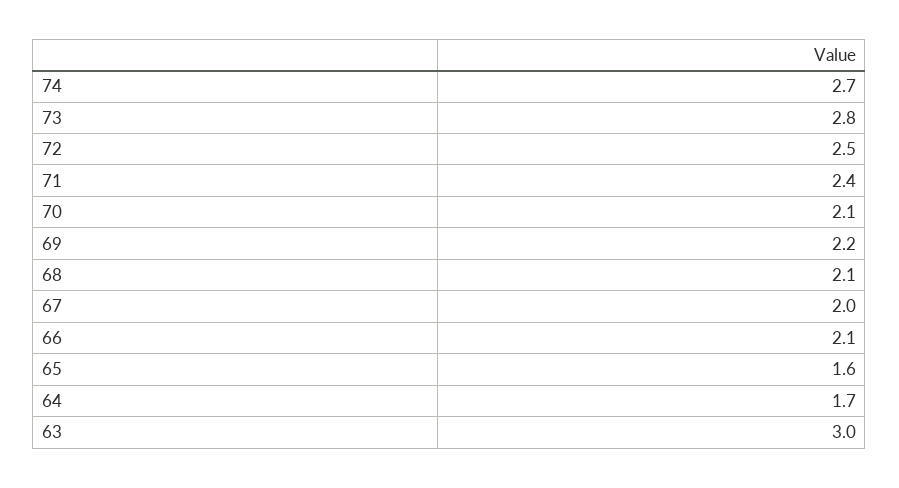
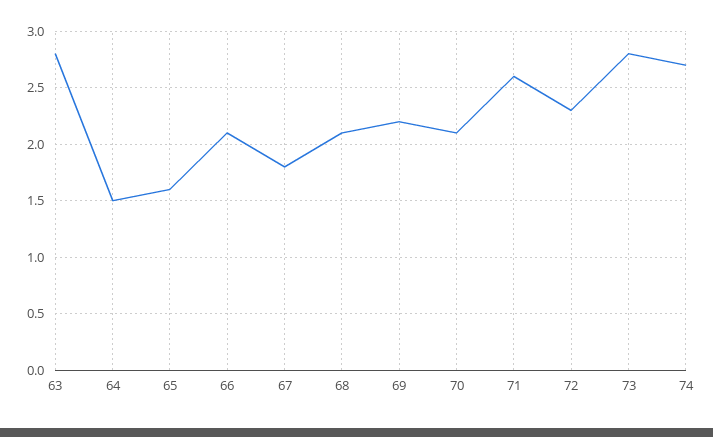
  {
    "74": 2.7,
    "73": 2.8,
-   "72": 2.5,
+   "72": 2.3,
-   "71": 2.4,
+   "71": 2.6,
    "70": 2.1,
    "69": 2.2,
    "68": 2.1,
-   "67": 2,
+   "67": 1.8,
    "66": 2.1,
    "65": 1.6,
-   "64": 1.7,
+   "64": 1.5,
-   "63": 3
+   "63": 2.8
  }

